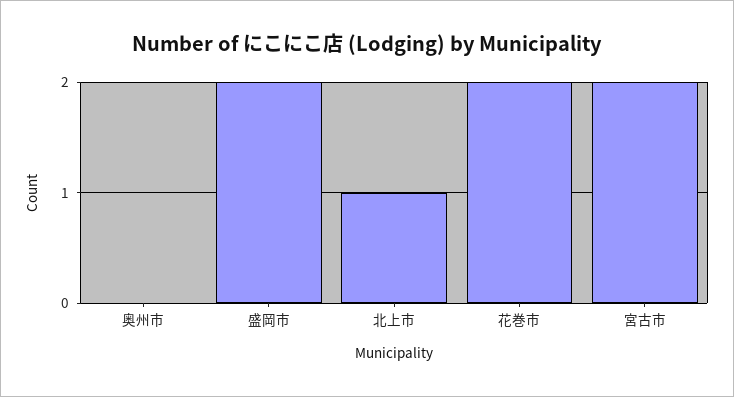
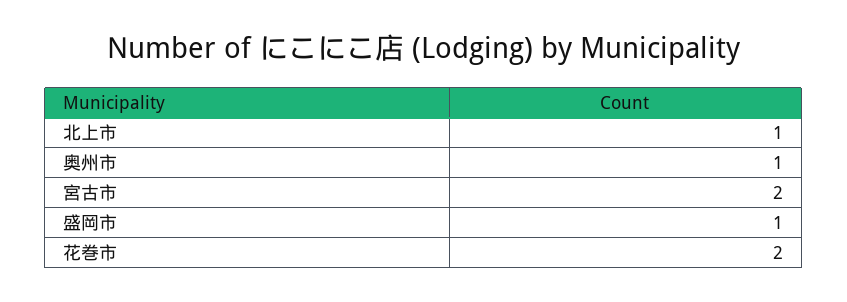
  {
-   "奥州市": 0,
+   "奥州市": 1,
-   "盛岡市": 2,
+   "盛岡市": 1,
    "北上市": 1,
    "花巻市": 2,
    "宮古市": 2
  }

